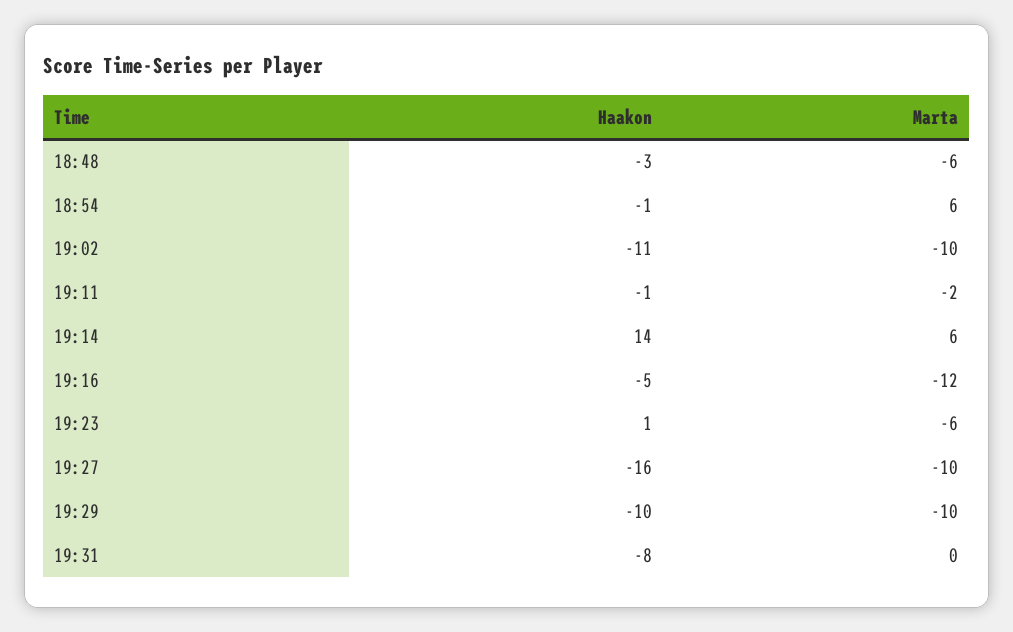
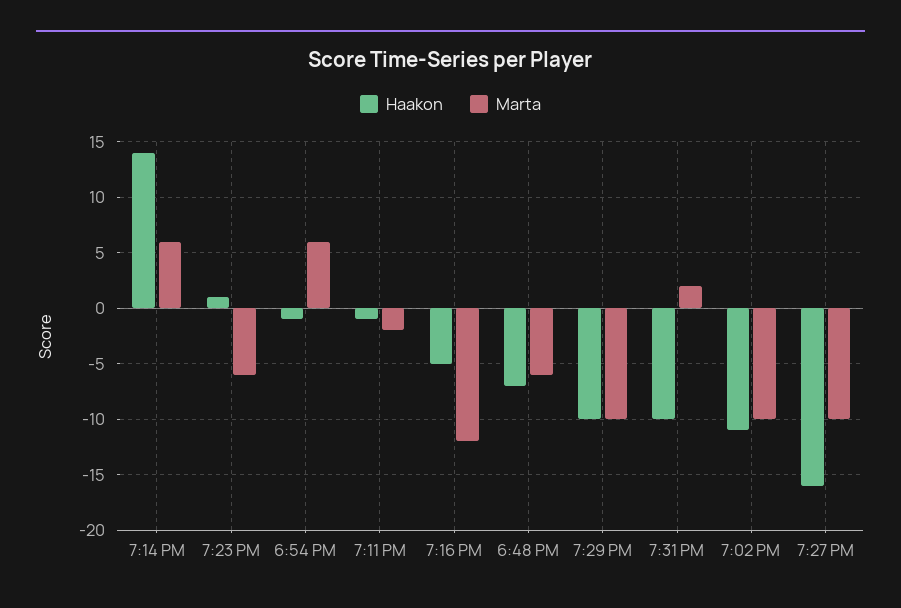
  {
    "Haakon": {
-     "18:48": -3,
+     "18:48": -7,
      "18:54": -1,
      "19:02": -11,
      "19:11": -1,
      "19:14": 14,
      "19:16": -5,
      "19:23": 1,
      "19:27": -16,
      "19:29": -10,
-     "19:31": -8
+     "19:31": -10
    },
    "Marta": {
      "18:48": -6,
      "18:54": 6,
      "19:02": -10,
      "19:11": -2,
      "19:14": 6,
      "19:16": -12,
      "19:23": -6,
      "19:27": -10,
      "19:29": -10,
-     "19:31": 0
+     "19:31": 2
    }
  }

